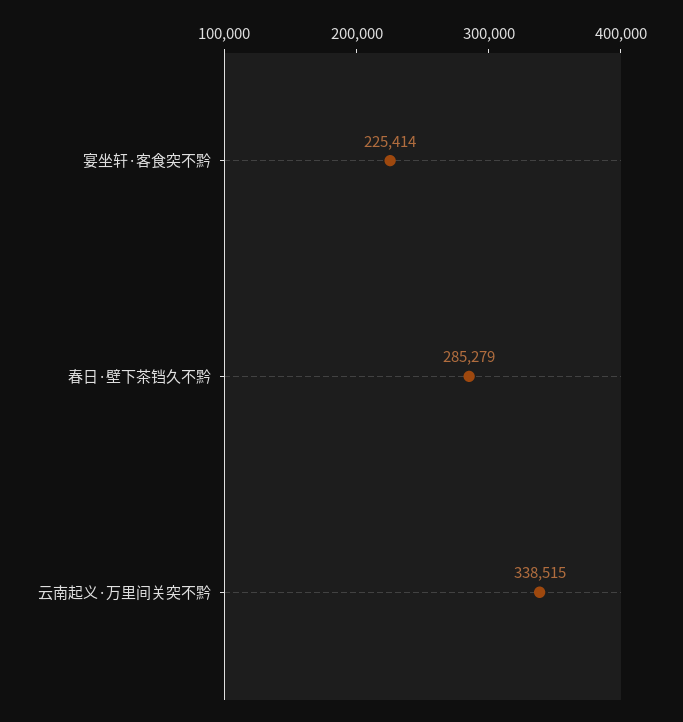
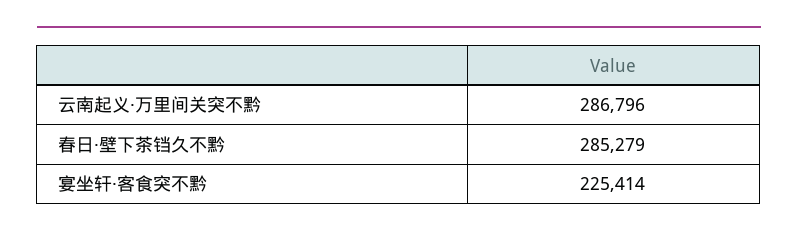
  {
    "宴坐轩·客食突不黔": 225414,
    "春日·壁下茶铛久不黔": 285279,
-   "云南起义·万里间关突不黔": 338515
+   "云南起义·万里间关突不黔": 286796
  }

